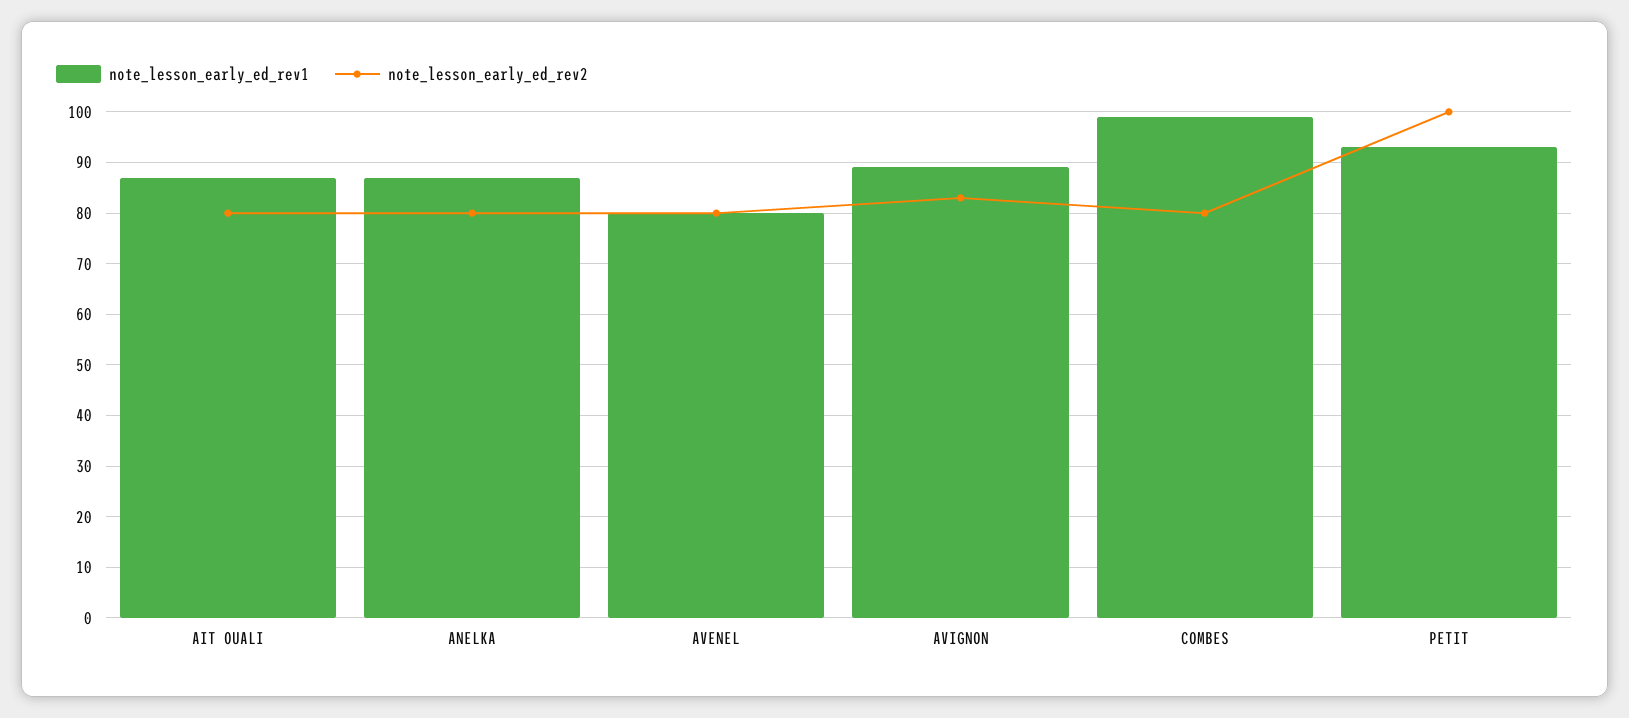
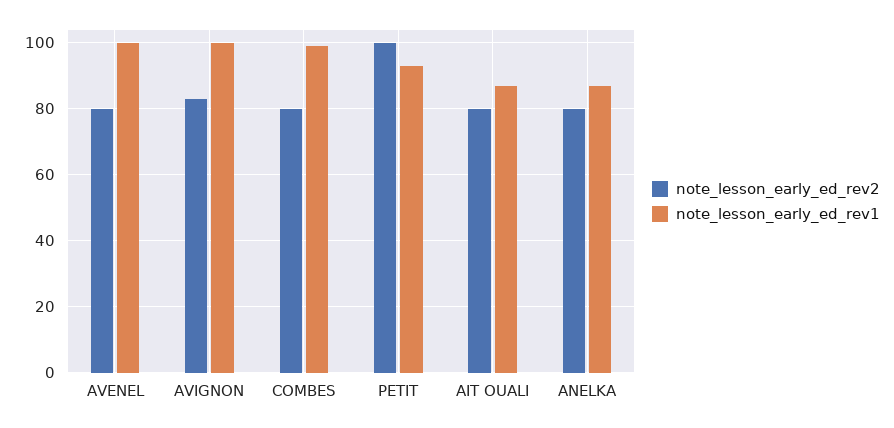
  {
    "note_lesson_early_ed_rev1": {
      "AIT OUALI": 85,
      "ANELKA": 85,
-     "AVENEL": 80,
+     "AVENEL": 100,
-     "AVIGNON": 90,
+     "AVIGNON": 100,
      "COMBES": 100,
      "PETIT": 95
    },
    "note_lesson_early_ed_rev2": {
      "AIT OUALI": 80,
      "ANELKA": 80,
      "AVENEL": 80,
      "AVIGNON": 85,
      "COMBES": 80,
      "PETIT": 100
    }
  }

